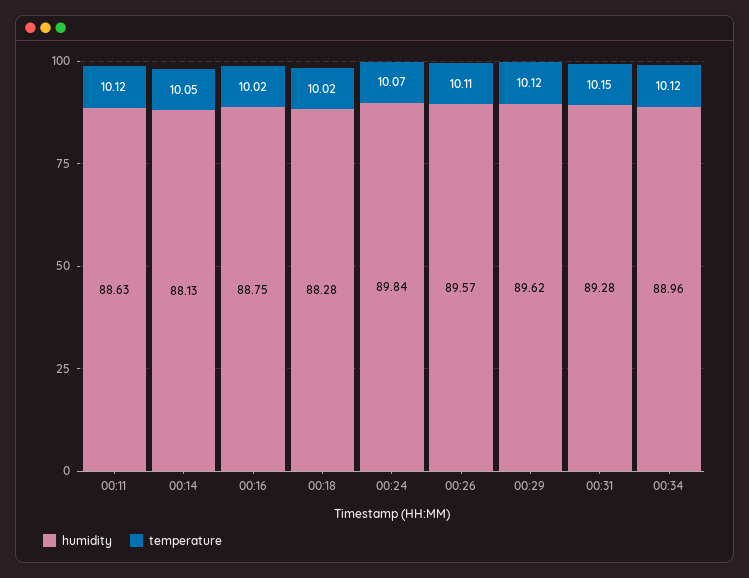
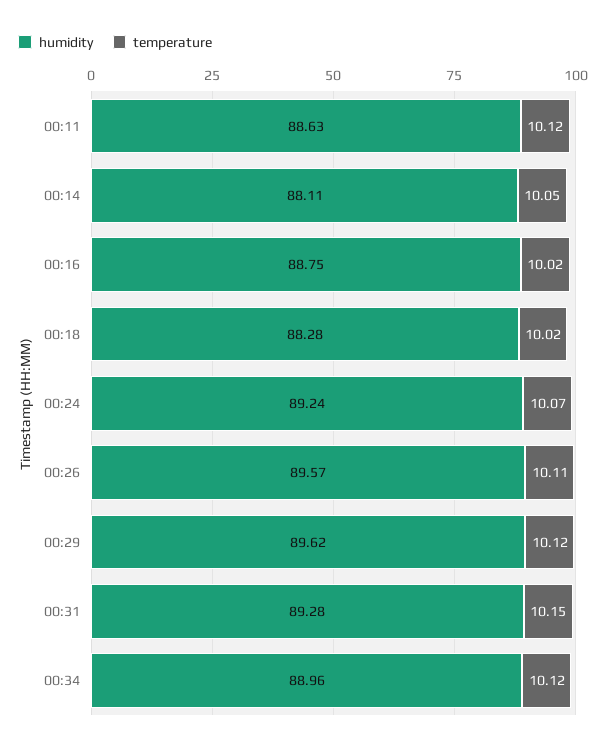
  {
    "humidity": {
      "00:11": 88.63,
-     "00:14": 88.13,
+     "00:14": 88.11,
      "00:16": 88.75,
      "00:18": 88.28,
-     "00:24": 89.84,
+     "00:24": 89.24,
      "00:26": 89.57,
      "00:29": 89.62,
      "00:31": 89.28,
      "00:34": 88.96
    },
    "temperature": {
      "00:11": 10.12,
      "00:14": 10.05,
      "00:16": 10.02,
      "00:18": 10.02,
      "00:24": 10.07,
      "00:26": 10.11,
      "00:29": 10.12,
      "00:31": 10.15,
      "00:34": 10.12
    }
  }

